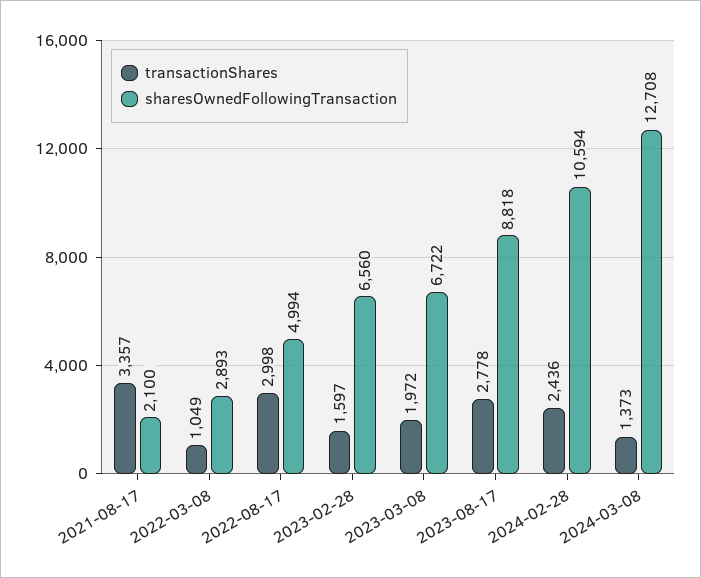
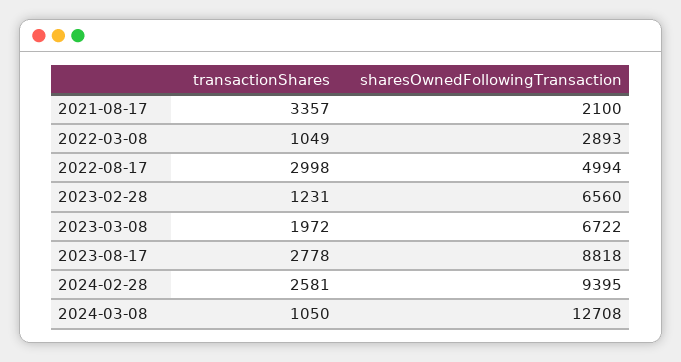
  {
    "transactionShares": {
      "2021-08-17": 3357,
      "2022-03-08": 1049,
      "2022-08-17": 2998,
-     "2023-02-28": 1597,
+     "2023-02-28": 1231,
      "2023-03-08": 1972,
      "2023-08-17": 2778,
-     "2024-02-28": 2436,
+     "2024-02-28": 2581,
-     "2024-03-08": 1373
+     "2024-03-08": 1050
    },
    "sharesOwnedFollowingTransaction": {
      "2021-08-17": 2100,
      "2022-03-08": 2893,
      "2022-08-17": 4994,
      "2023-02-28": 6560,
      "2023-03-08": 6722,
      "2023-08-17": 8818,
-     "2024-02-28": 10594,
+     "2024-02-28": 9395,
      "2024-03-08": 12708
    }
  }

